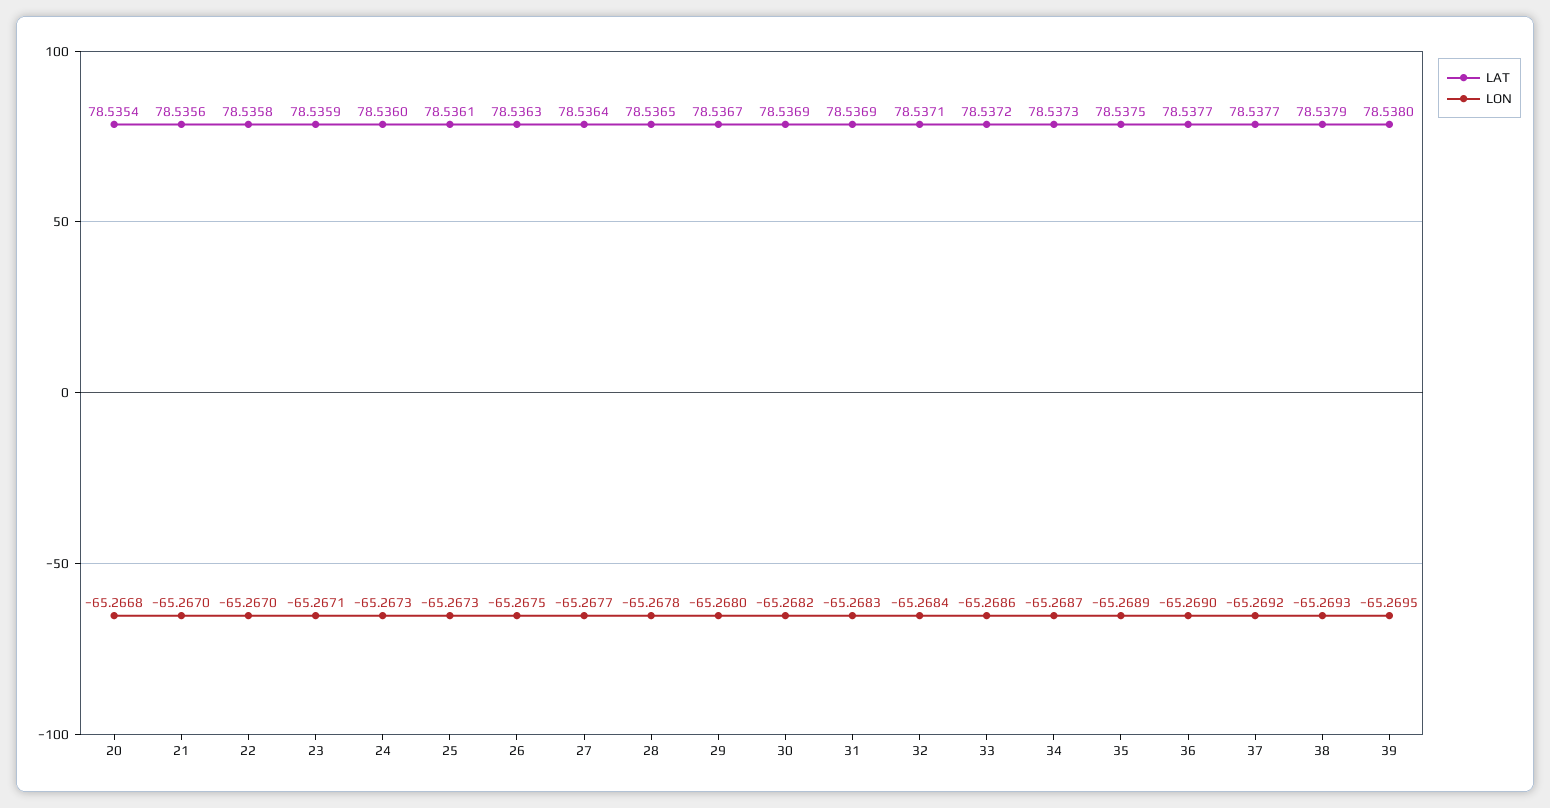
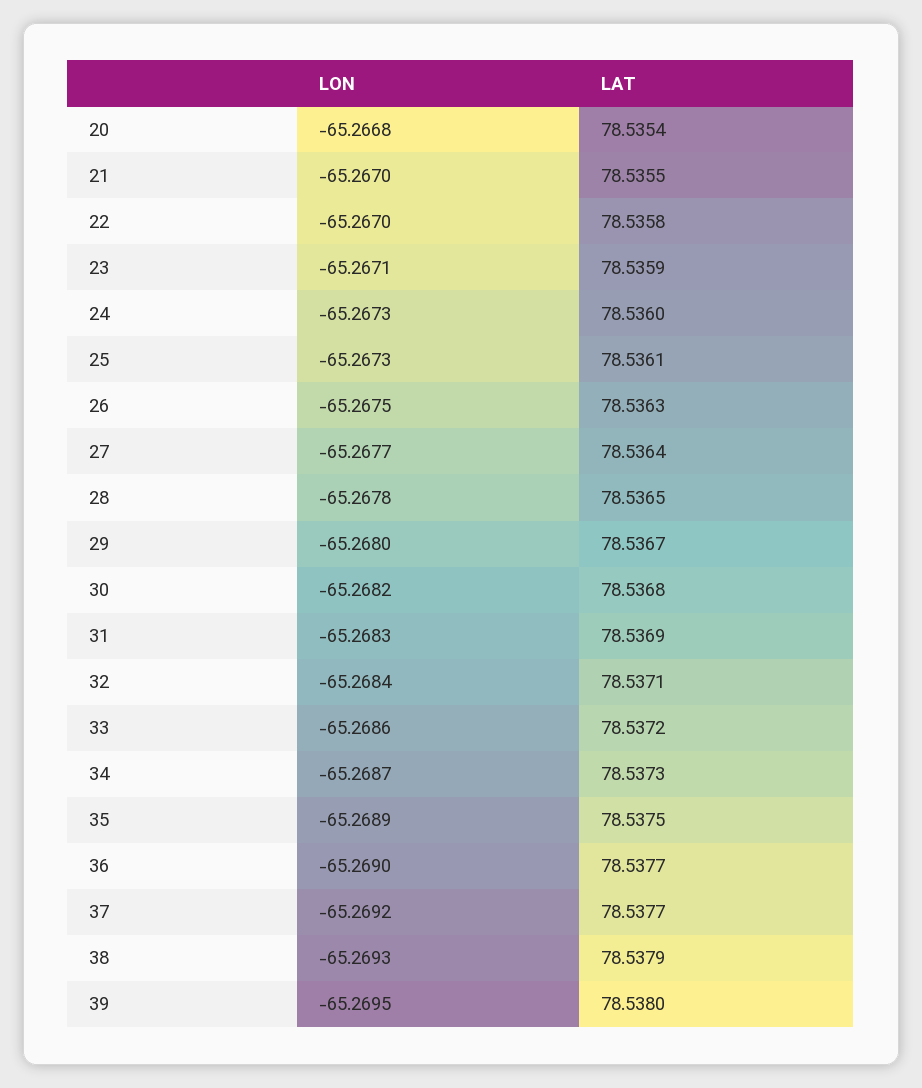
  {
    "LAT": {
      "20": 78.5354,
-     "21": 78.5356,
+     "21": 78.5355,
      "22": 78.5358,
      "23": 78.5359,
      "24": 78.536,
      "25": 78.5361,
      "26": 78.5363,
      "27": 78.5364,
      "28": 78.5365,
      "29": 78.5367,
-     "30": 78.5369,
+     "30": 78.5368,
      "31": 78.5369,
      "32": 78.5371,
      "33": 78.5372,
      "34": 78.5373,
      "35": 78.5375,
      "36": 78.5377,
      "37": 78.5377,
      "38": 78.5379,
      "39": 78.538
    },
    "LON": {
      "20": -65.2668,
      "21": -65.267,
      "22": -65.267,
      "23": -65.2671,
      "24": -65.2673,
      "25": -65.2673,
      "26": -65.2675,
      "27": -65.2677,
      "28": -65.2678,
      "29": -65.268,
      "30": -65.2682,
      "31": -65.2683,
      "32": -65.2684,
      "33": -65.2686,
      "34": -65.2687,
      "35": -65.2689,
      "36": -65.269,
      "37": -65.2692,
      "38": -65.2693,
      "39": -65.2695
    }
  }

